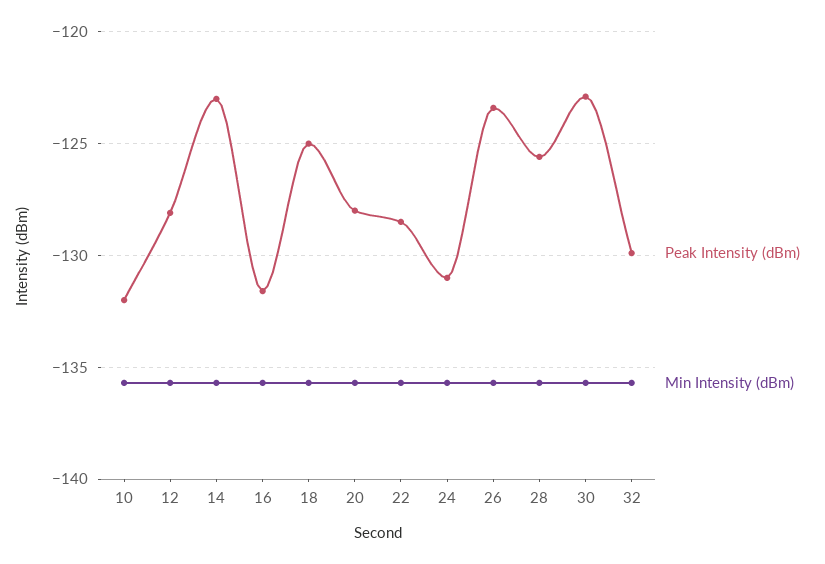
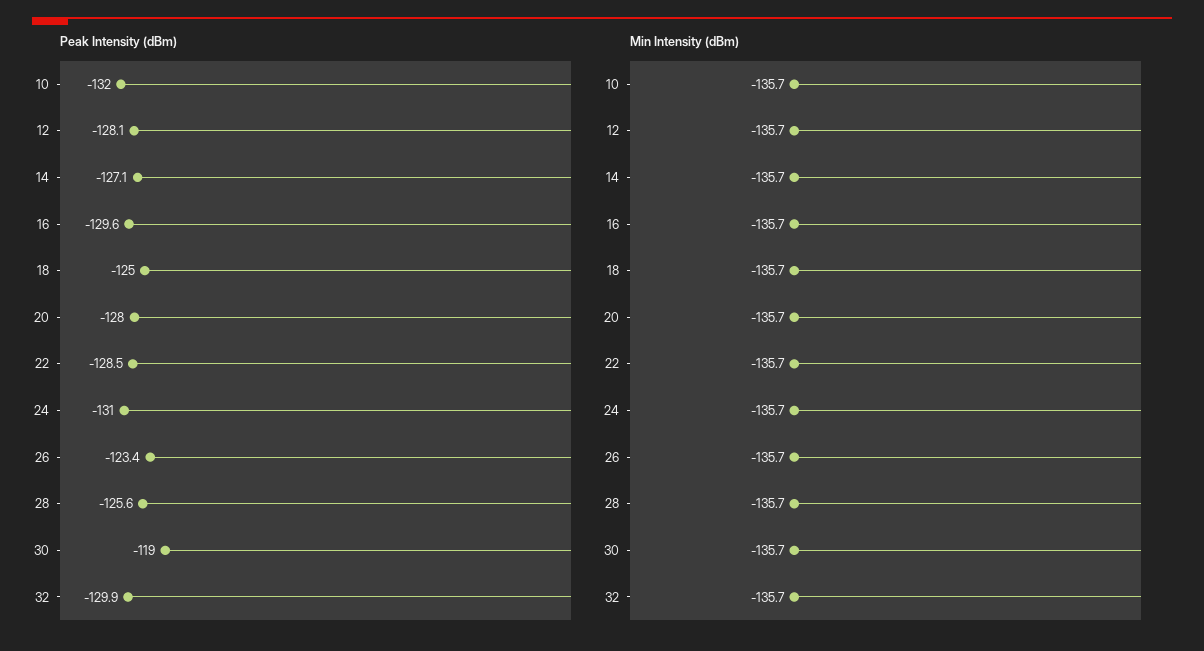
  {
    "Peak Intensity (dBm)": {
      "10": -132,
      "12": -128.1,
-     "14": -123,
+     "14": -127.1,
-     "16": -131.5,
+     "16": -129.6,
      "18": -125,
      "20": -128,
      "22": -128.5,
      "24": -131,
      "26": -123.4,
      "28": -125.6,
-     "30": -123,
+     "30": -119,
      "32": -129.9
    },
    "Min Intensity (dBm)": {
      "10": -135.7,
      "12": -135.7,
      "14": -135.7,
      "16": -135.7,
      "18": -135.7,
      "20": -135.7,
      "22": -135.7,
      "24": -135.7,
      "26": -135.7,
      "28": -135.7,
      "30": -135.7,
      "32": -135.7
    }
  }

